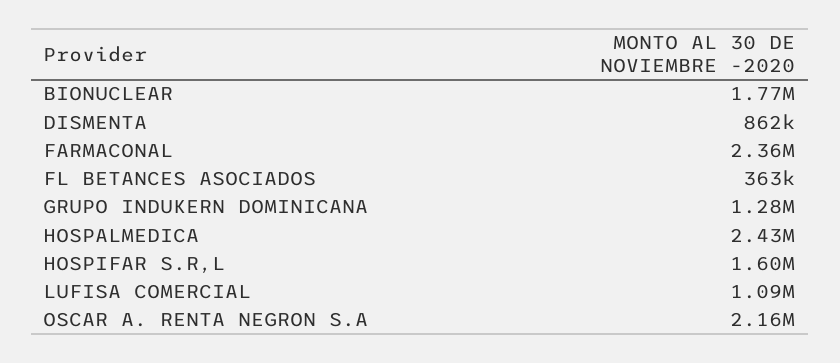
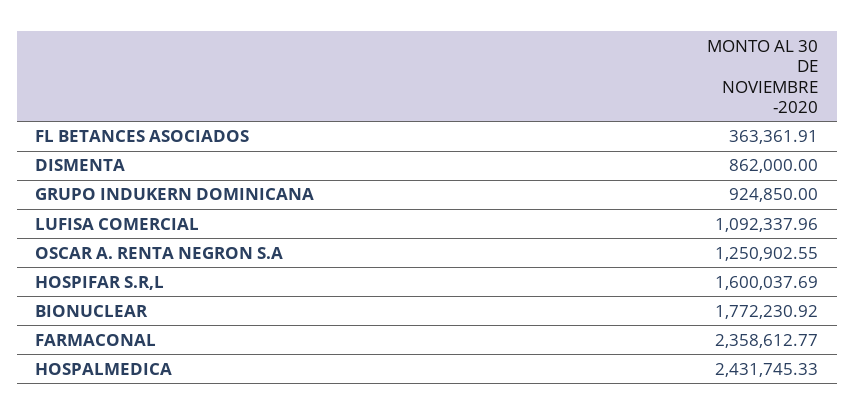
  {
    "BIONUCLEAR": 1772230.92,
    "DISMENTA": 862000,
    "FARMACONAL": 2358612.77,
    "FL BETANCES ASOCIADOS": 363361.91,
-   "GRUPO INDUKERN DOMINICANA": 1280000,
+   "GRUPO INDUKERN DOMINICANA": 924850,
    "HOSPALMEDICA": 2431745.33,
    "HOSPIFAR S.R,L": 1600037.69,
    "LUFISA COMERCIAL": 1092337.96,
-   "OSCAR A. RENTA NEGRON S.A": 2160000
+   "OSCAR A. RENTA NEGRON S.A": 1250902.55
  }

